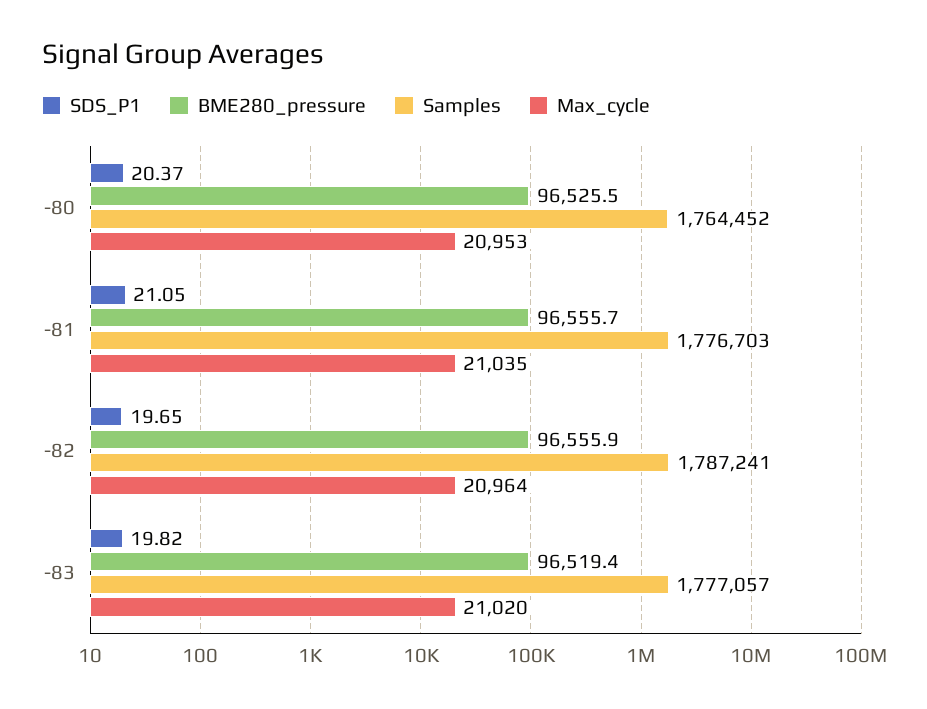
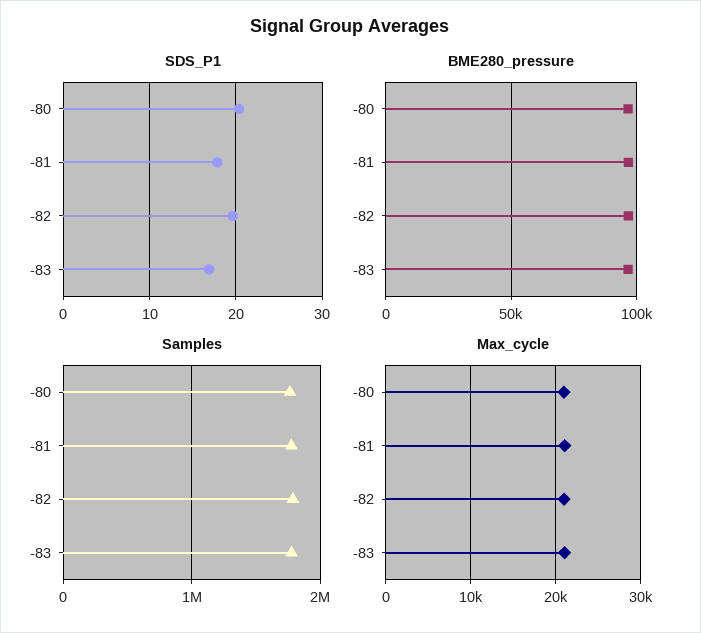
  {
    "SDS_P1": {
      "-80": 20.37,
-     "-81": 21.05,
+     "-81": 18,
      "-82": 19.65,
-     "-83": 19.82
+     "-83": 17
    },
    "BME280_pressure": {
      "-80": 96525.5,
      "-81": 96555.7,
      "-82": 96555.9,
      "-83": 96519.4
    },
    "Samples": {
      "-80": 1764452,
      "-81": 1776703,
      "-82": 1787241,
      "-83": 1777057
    },
    "Max_cycle": {
      "-80": 20953,
      "-81": 21035,
      "-82": 20964,
      "-83": 21020
    }
  }

